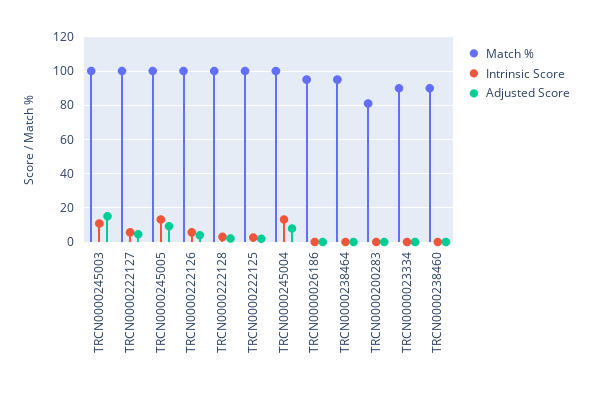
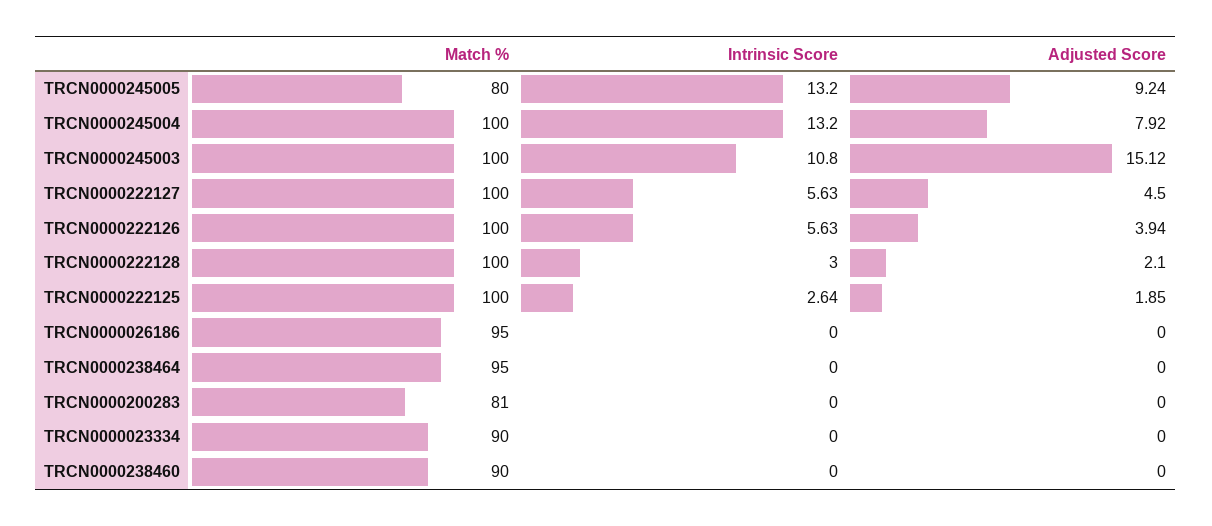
  {
    "Match %": {
      "TRCN0000245003": 100,
      "TRCN0000222127": 100,
-     "TRCN0000245005": 100,
+     "TRCN0000245005": 80,
      "TRCN0000222126": 100,
      "TRCN0000222128": 100,
      "TRCN0000222125": 100,
      "TRCN0000245004": 100,
      "TRCN0000026186": 95,
      "TRCN0000238464": 95,
      "TRCN0000200283": 81,
      "TRCN0000023334": 90,
      "TRCN0000238460": 90
    },
    "Intrinsic Score": {
      "TRCN0000245003": 10.8,
      "TRCN0000222127": 5.63,
      "TRCN0000245005": 13.2,
      "TRCN0000222126": 5.63,
      "TRCN0000222128": 3,
      "TRCN0000222125": 2.64,
      "TRCN0000245004": 13.2,
      "TRCN0000026186": 0,
      "TRCN0000238464": 0,
      "TRCN0000200283": 0,
      "TRCN0000023334": 0,
      "TRCN0000238460": 0
    },
    "Adjusted Score": {
      "TRCN0000245003": 15.12,
      "TRCN0000222127": 4.5,
      "TRCN0000245005": 9.24,
      "TRCN0000222126": 3.94,
      "TRCN0000222128": 2.1,
      "TRCN0000222125": 1.85,
      "TRCN0000245004": 7.92,
      "TRCN0000026186": 0,
      "TRCN0000238464": 0,
      "TRCN0000200283": 0,
      "TRCN0000023334": 0,
      "TRCN0000238460": 0
    }
  }

